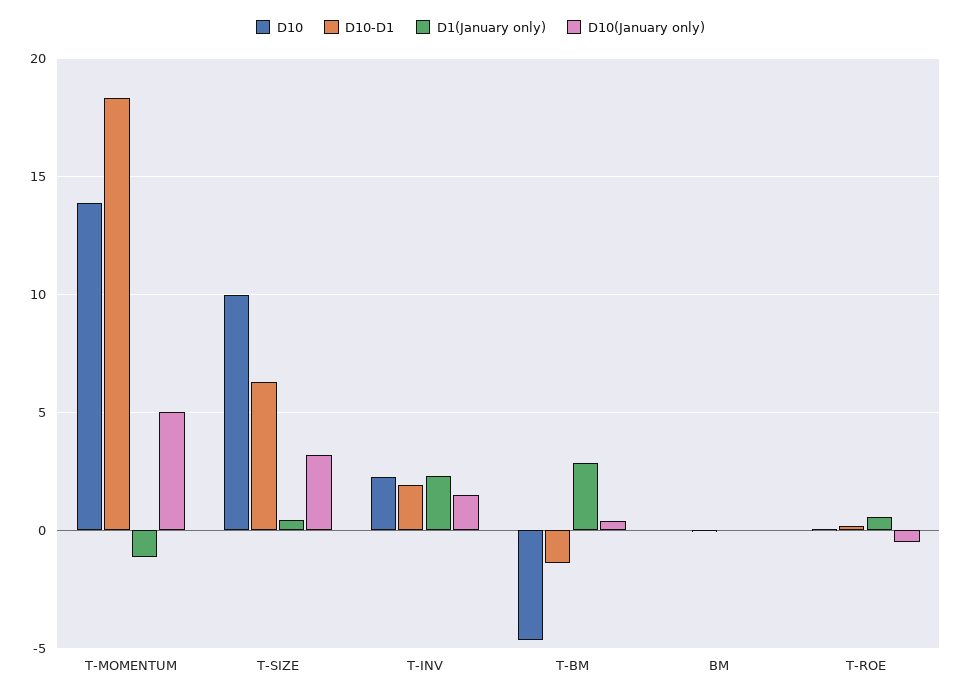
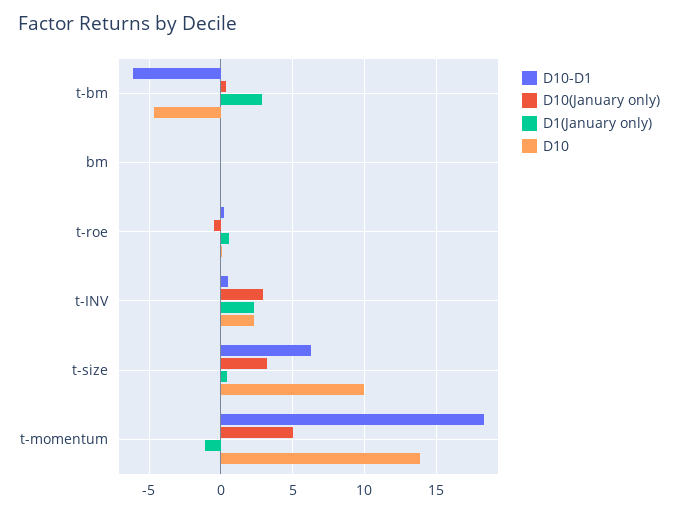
  {
    "D10": {
      "T-MOMENTUM": 14,
      "T-SIZE": 10,
      "T-INV": 2.5,
      "T-BM": -4.5,
      "BM": 0,
      "T-ROE": 0
    },
    "D10-D1": {
      "T-MOMENTUM": 18.5,
      "T-SIZE": 6.5,
-     "T-INV": 2,
+     "T-INV": 0.5,
-     "T-BM": -1.5,
+     "T-BM": -6,
      "BM": 0,
      "T-ROE": 0
    },
    "D1(January only)": {
      "T-MOMENTUM": -1,
      "T-SIZE": 0.5,
      "T-INV": 2.5,
      "T-BM": 3,
      "BM": 0,
      "T-ROE": 0.5
    },
    "D10(January only)": {
      "T-MOMENTUM": 5,
      "T-SIZE": 3,
-     "T-INV": 1.5,
+     "T-INV": 3,
      "T-BM": 0.5,
      "BM": 0,
      "T-ROE": -0.5
    }
  }

